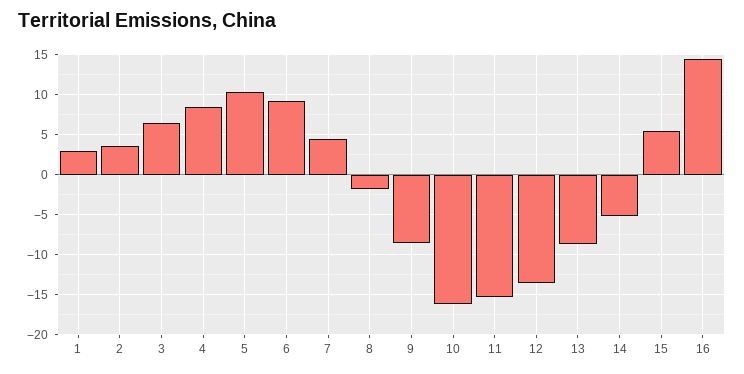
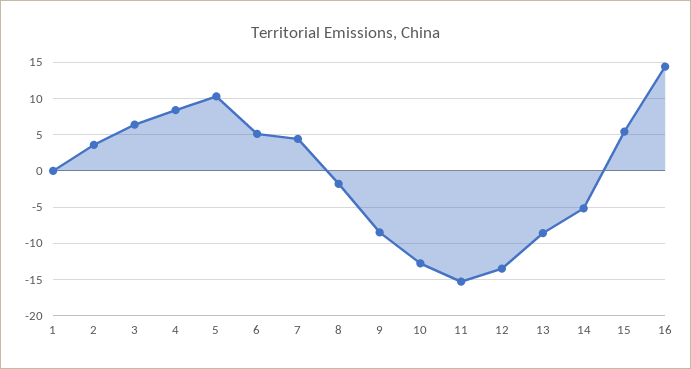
  {
-   "1": 3,
+   "1": 0,
    "2": 4,
    "3": 6,
    "4": 8,
    "5": 10,
-   "6": 9,
+   "6": 5,
    "7": 4,
    "8": -2,
    "9": -9,
-   "10": -16,
+   "10": -13,
    "11": -15,
    "12": -14,
    "13": -9,
    "14": -5,
    "15": 5,
    "16": 14
  }

